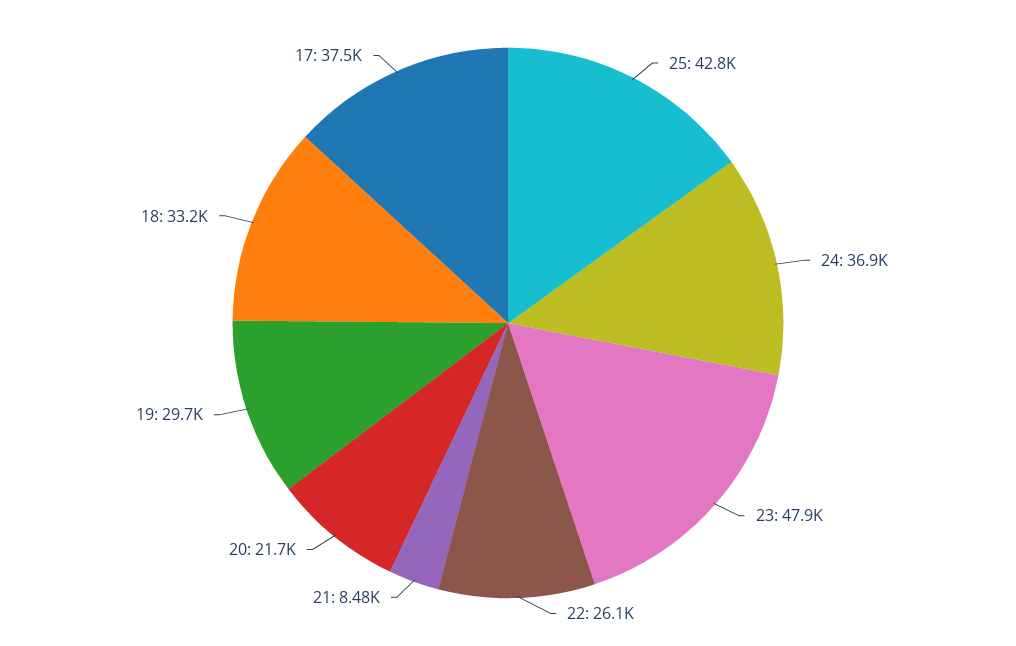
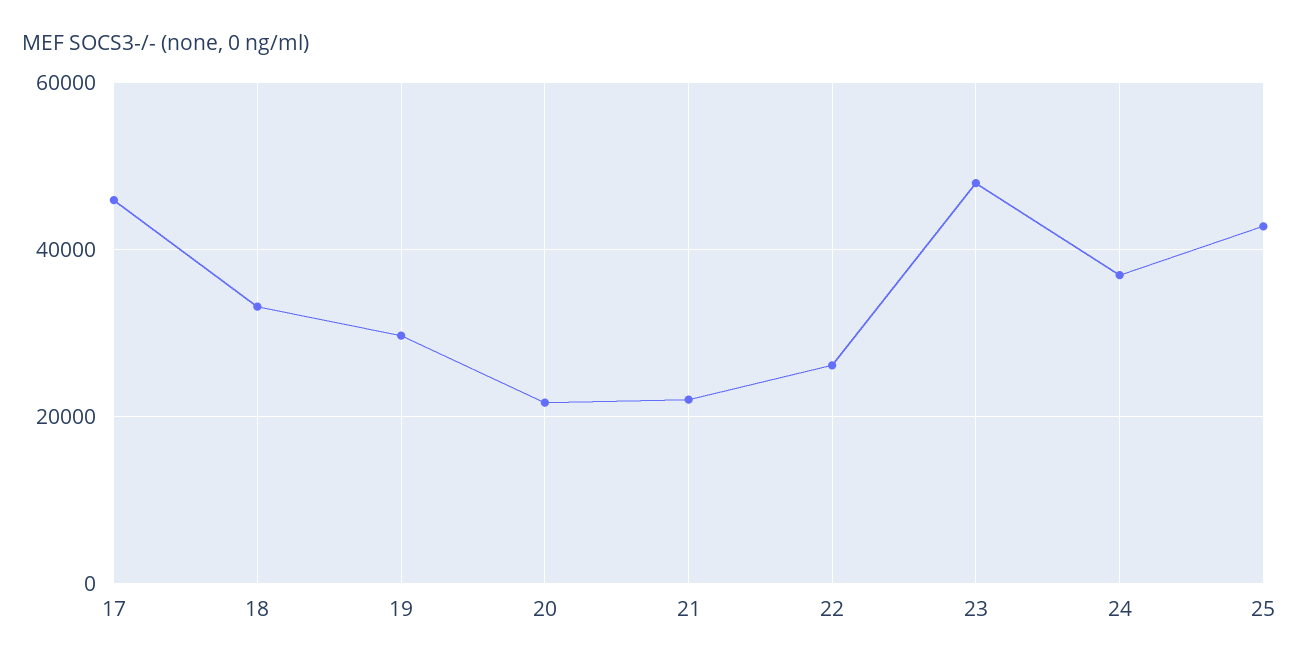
  {
    "25": 42800,
    "24": 36900,
    "23": 47900,
    "22": 26100,
-   "21": 8480,
+   "21": 22000,
    "20": 21700,
    "19": 29700,
    "18": 33200,
-   "17": 37500
+   "17": 46000
  }

